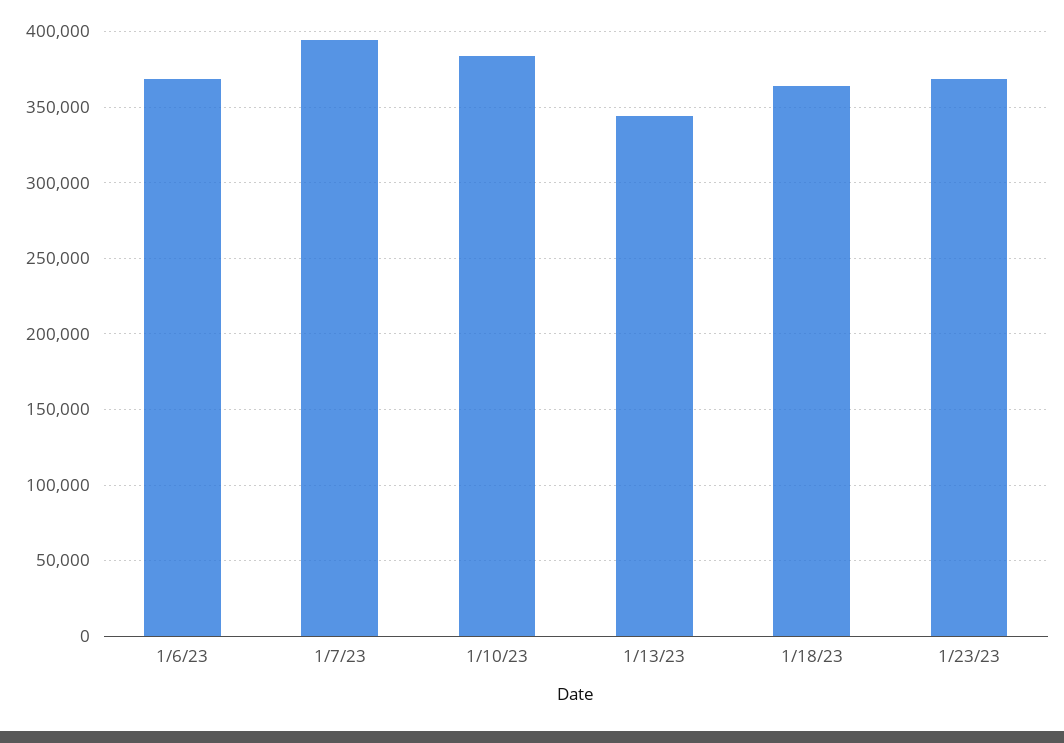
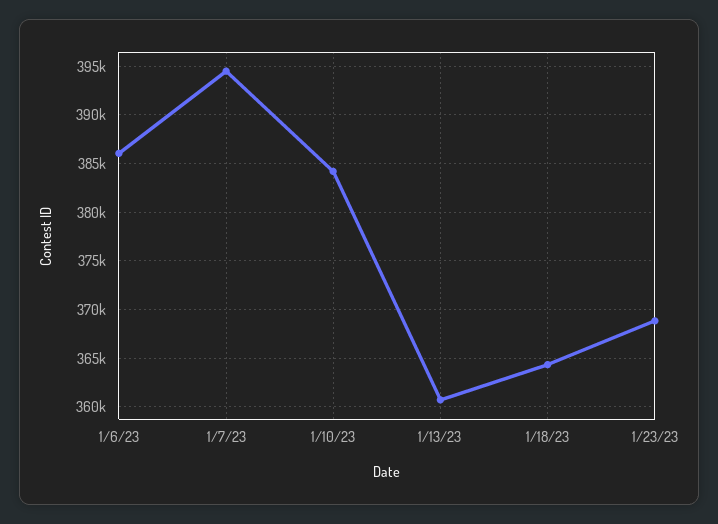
  {
-   "1/6/23": 370000,
+   "1/6/23": 386000,
    "1/7/23": 394000,
    "1/10/23": 384000,
-   "1/13/23": 345000,
+   "1/13/23": 361000,
    "1/18/23": 364000,
    "1/23/23": 369000
  }

